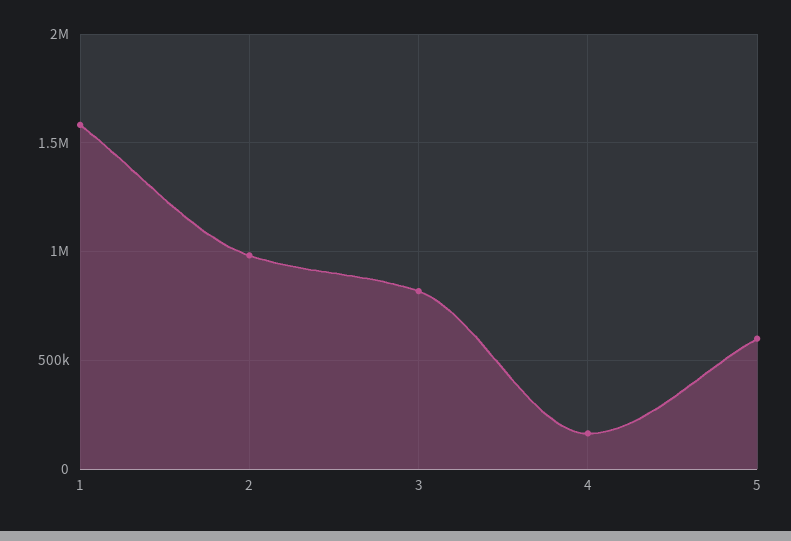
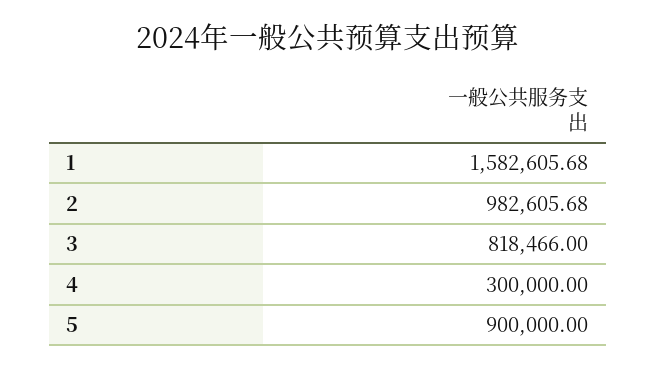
  {
    "1": 1582605.68,
    "2": 982605.68,
    "3": 818466,
-   "4": 150000,
+   "4": 300000,
-   "5": 600000
+   "5": 900000
  }

